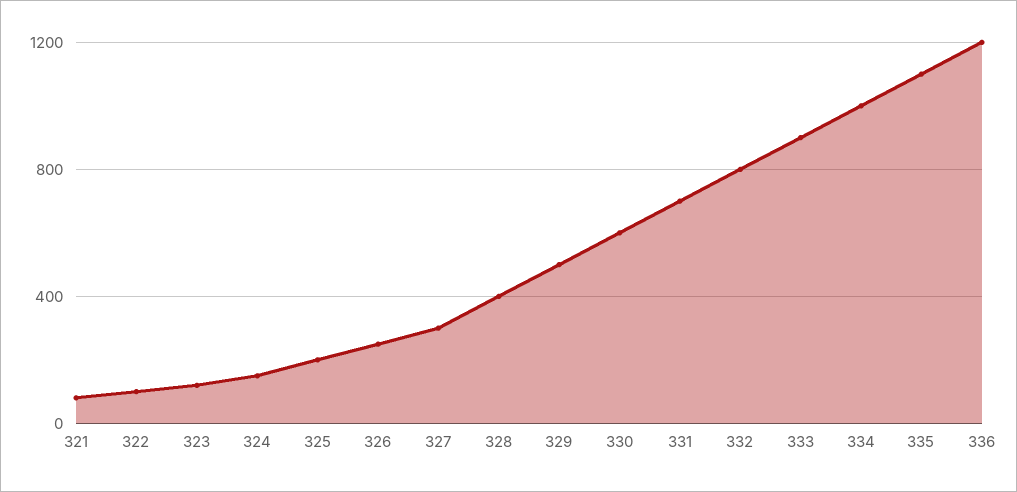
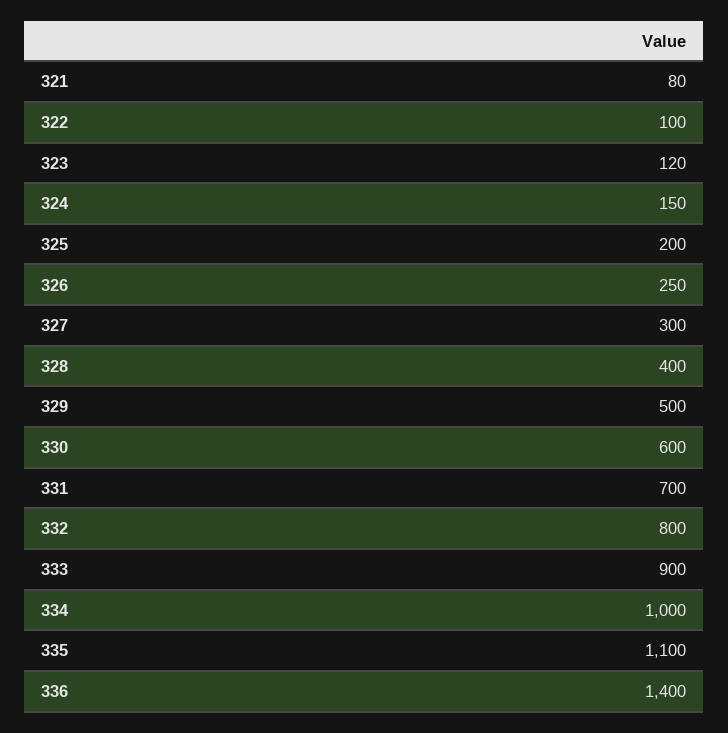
  {
    "321": 80,
    "322": 100,
    "323": 120,
    "324": 150,
    "325": 200,
    "326": 250,
    "327": 300,
    "328": 400,
    "329": 500,
    "330": 600,
    "331": 700,
    "332": 800,
    "333": 900,
    "334": 1000,
    "335": 1100,
-   "336": 1200
+   "336": 1400
  }

